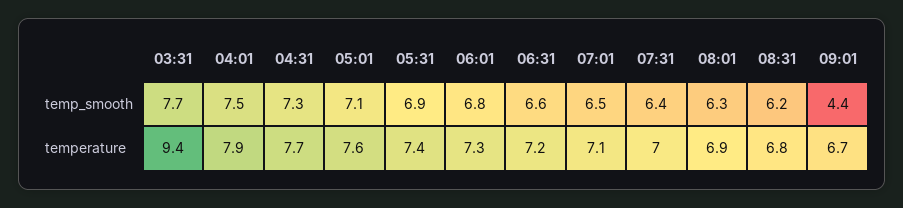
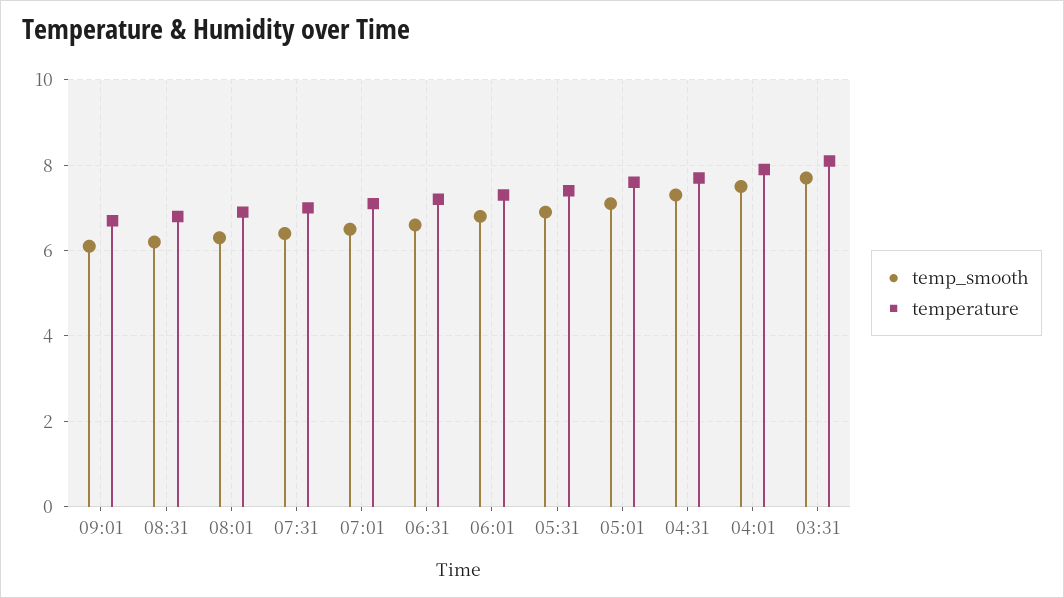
  {
    "temp_smooth": {
      "03:31": 7.7,
      "04:01": 7.5,
      "04:31": 7.3,
      "05:01": 7.1,
      "05:31": 6.9,
      "06:01": 6.8,
      "06:31": 6.6,
      "07:01": 6.5,
      "07:31": 6.4,
      "08:01": 6.3,
      "08:31": 6.2,
-     "09:01": 4.4
+     "09:01": 6
    },
    "temperature": {
-     "03:31": 9.4,
+     "03:31": 8,
      "04:01": 7.9,
      "04:31": 7.7,
      "05:01": 7.6,
      "05:31": 7.4,
      "06:01": 7.3,
      "06:31": 7.2,
      "07:01": 7.1,
      "07:31": 7,
      "08:01": 6.9,
      "08:31": 6.8,
      "09:01": 6.7
    }
  }

